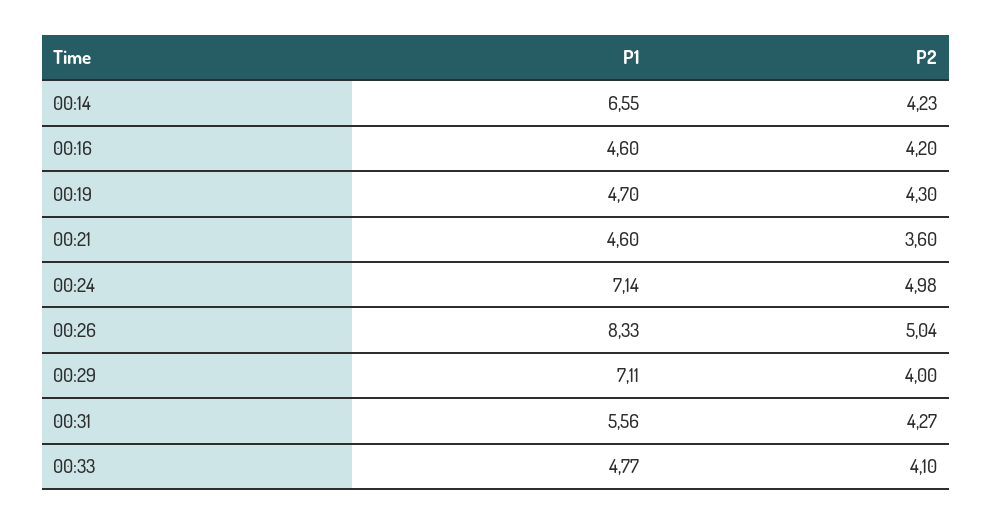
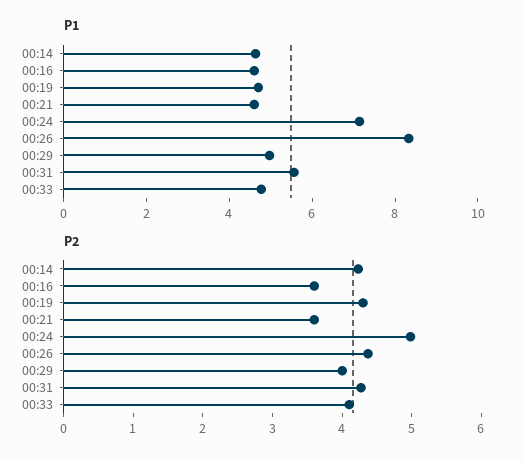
  {
    "P1": {
-     "00:14": 6.55,
+     "00:14": 4.5,
      "00:16": 4.6,
      "00:19": 4.7,
      "00:21": 4.6,
      "00:24": 7.14,
      "00:26": 8.33,
-     "00:29": 7.11,
+     "00:29": 5,
      "00:31": 5.56,
      "00:33": 4.77
    },
    "P2": {
      "00:14": 4.23,
-     "00:16": 4.2,
+     "00:16": 3.6,
      "00:19": 4.3,
      "00:21": 3.6,
      "00:24": 4.98,
-     "00:26": 5.04,
+     "00:26": 4.4,
      "00:29": 4,
      "00:31": 4.27,
      "00:33": 4.1
    }
  }

